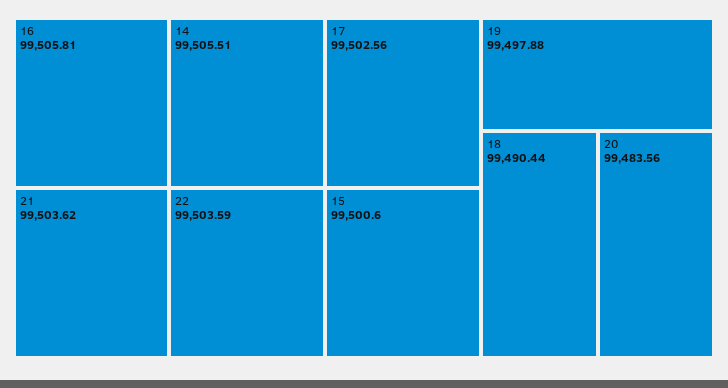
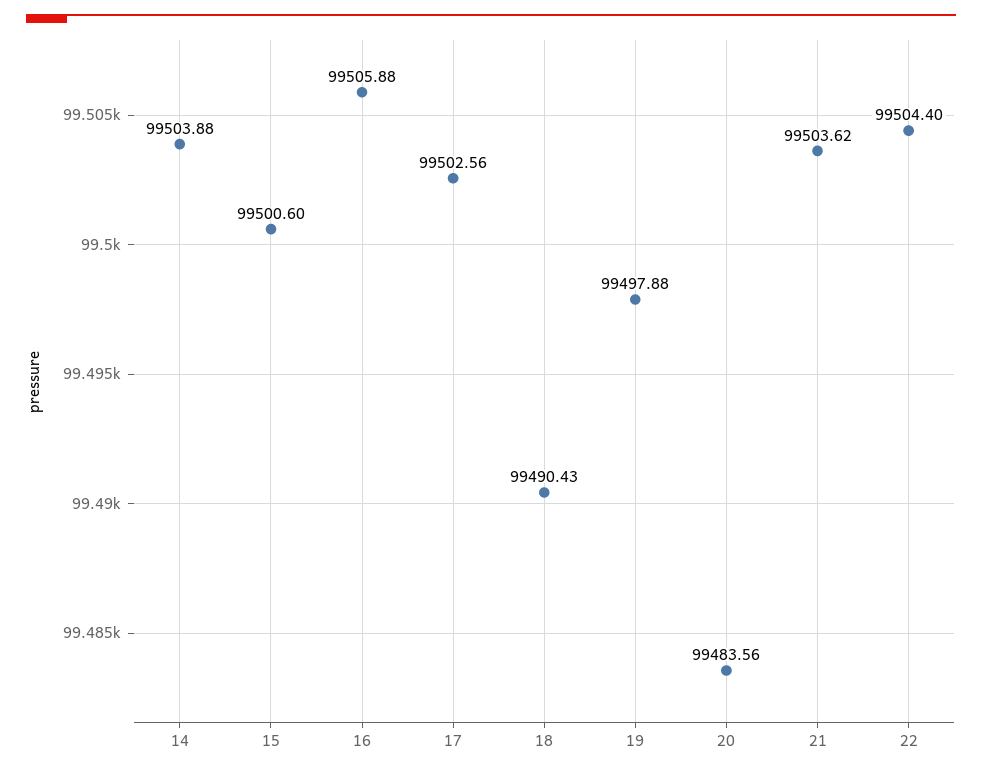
  {
-   "16": 99505.81,
+   "16": 99505.88,
-   "14": 99505.51,
+   "14": 99503.88,
    "21": 99503.62,
-   "22": 99503.59,
+   "22": 99504.4,
    "17": 99502.56,
    "15": 99500.6,
    "19": 99497.88,
-   "18": 99490.44,
+   "18": 99490.43,
    "20": 99483.56
  }

